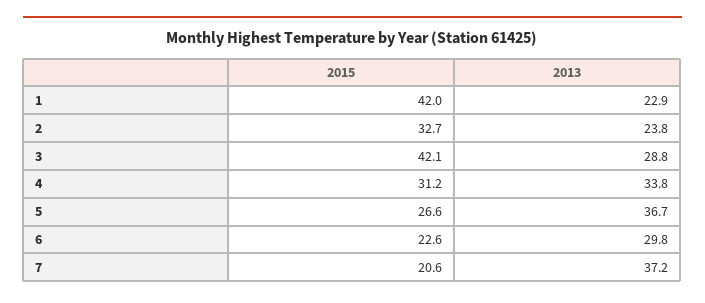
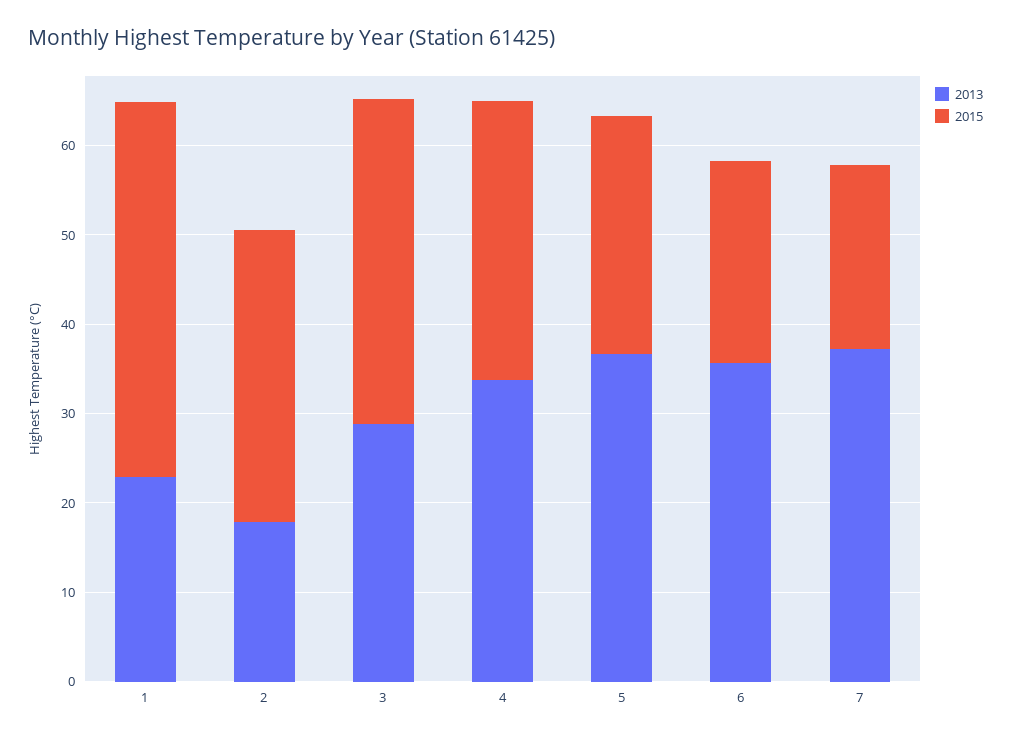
  {
    "2015": {
      "1": 42,
      "2": 32.7,
-     "3": 42.1,
+     "3": 36,
      "4": 31.2,
      "5": 26.6,
      "6": 22.6,
      "7": 20.6
    },
    "2013": {
      "1": 22.9,
-     "2": 23.8,
+     "2": 18,
      "3": 28.8,
      "4": 33.8,
      "5": 36.7,
-     "6": 29.8,
+     "6": 36,
      "7": 37.2
    }
  }

